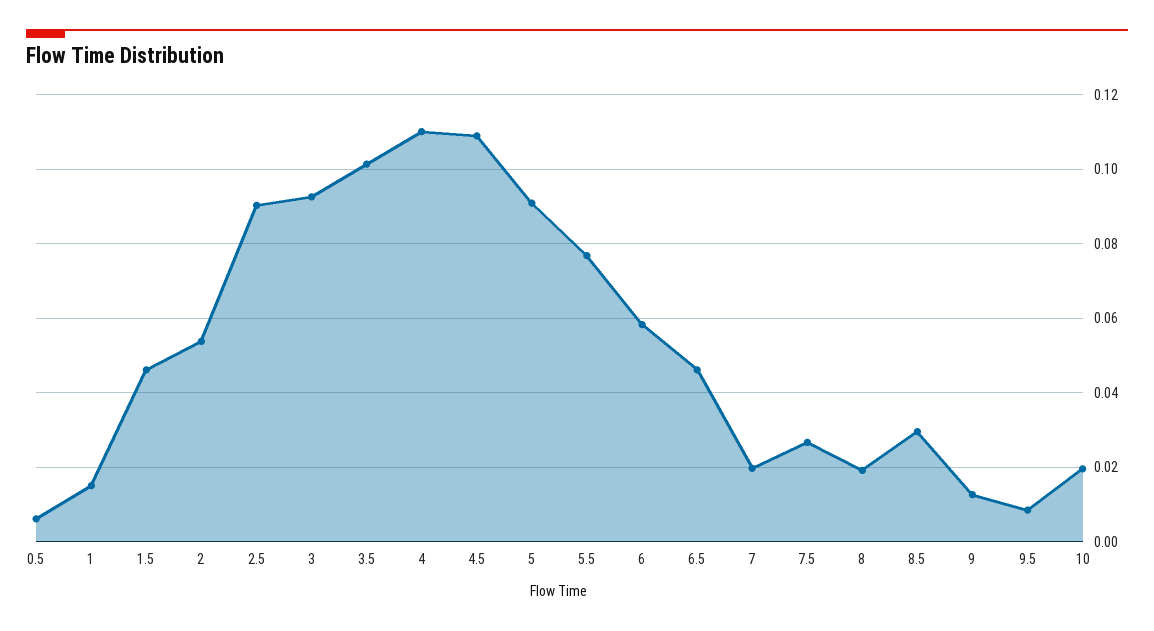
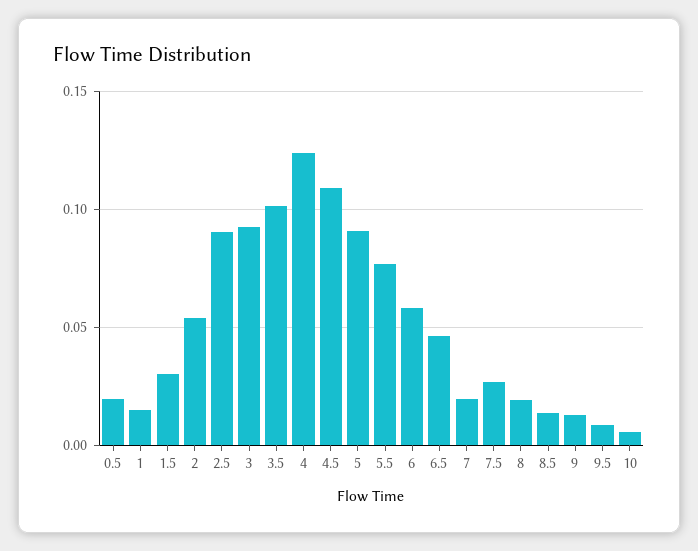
  {
-   "0.5": 0.006,
+   "0.5": 0.02,
    "1": 0.016,
-   "1.5": 0.046,
+   "1.5": 0.03,
    "2": 0.054,
    "2.5": 0.09,
    "3": 0.092,
    "3.5": 0.102,
-   "4": 0.11,
+   "4": 0.125,
    "4.5": 0.11,
    "5": 0.09,
    "5.5": 0.076,
    "6": 0.058,
    "6.5": 0.046,
    "7": 0.02,
    "7.5": 0.026,
    "8": 0.02,
-   "8.5": 0.03,
+   "8.5": 0.015,
    "9": 0.012,
    "9.5": 0.008,
-   "10": 0.02
+   "10": 0.005
  }

